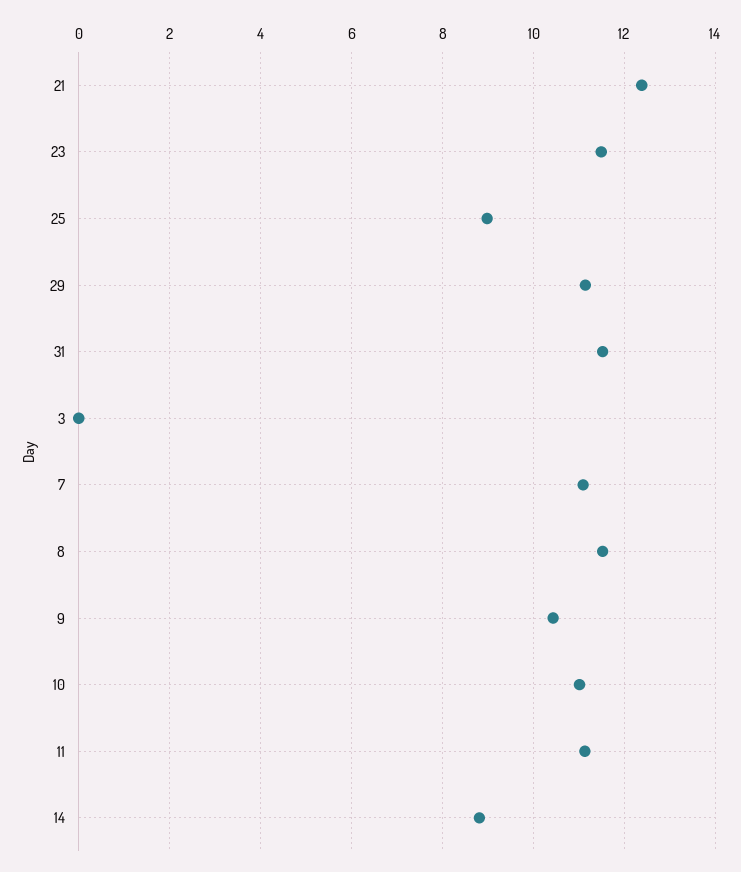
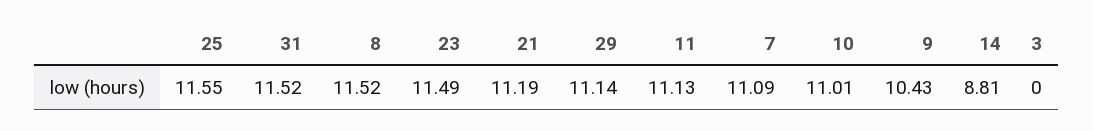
  {
-   "21": 12.4,
+   "21": 11.19,
    "23": 11.49,
-   "25": 9,
+   "25": 11.55,
    "29": 11.14,
    "31": 11.52,
    "3": 0,
    "7": 11.09,
    "8": 11.52,
    "9": 10.43,
    "10": 11.01,
    "11": 11.13,
    "14": 8.81
  }

